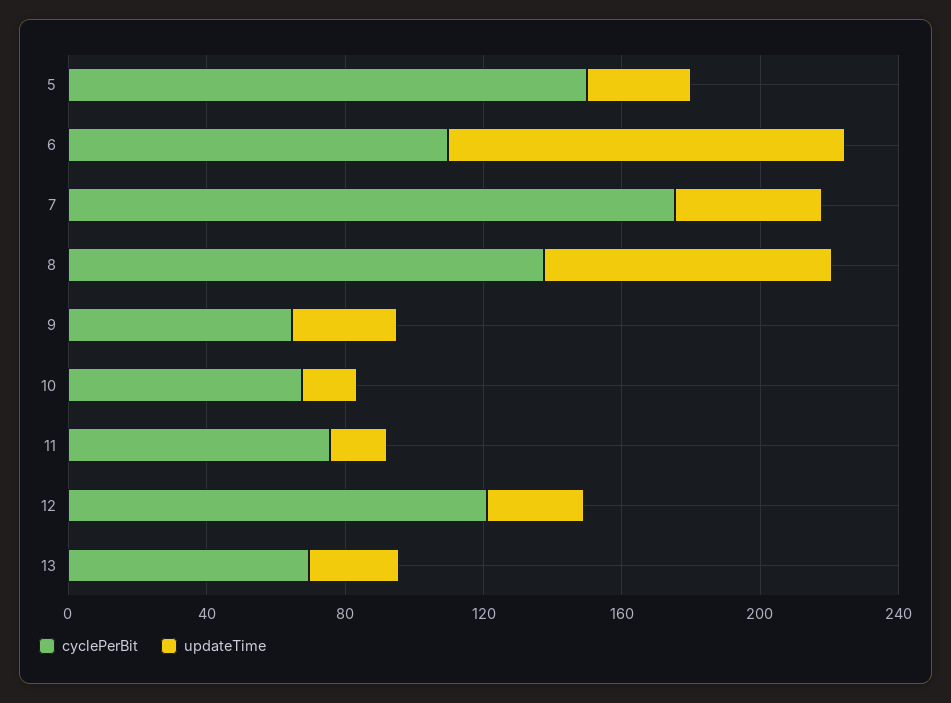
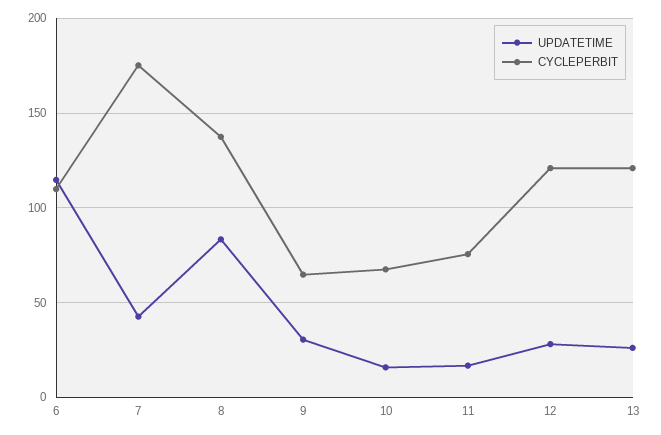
  {
    "cyclePerBit": {
-     "5": 150,
      "6": 110,
      "7": 175,
      "8": 135,
      "9": 65,
      "10": 70,
      "11": 75,
      "12": 120,
-     "13": 70
+     "13": 120
    },
    "updateTime": {
-     "5": 30,
      "6": 115,
      "7": 45,
      "8": 85,
      "9": 30,
      "10": 15,
      "11": 15,
      "12": 30,
      "13": 25
    }
  }

